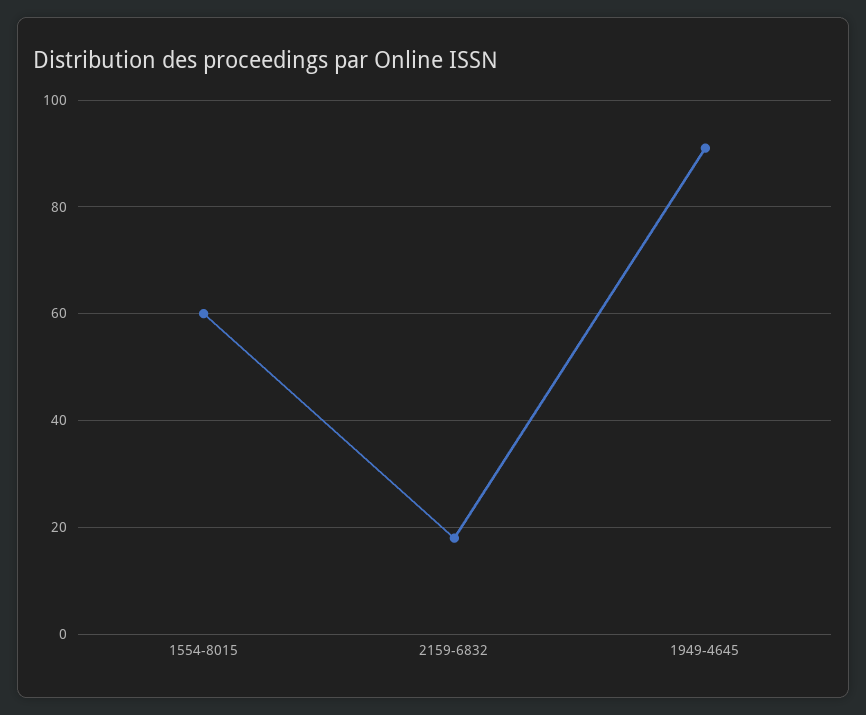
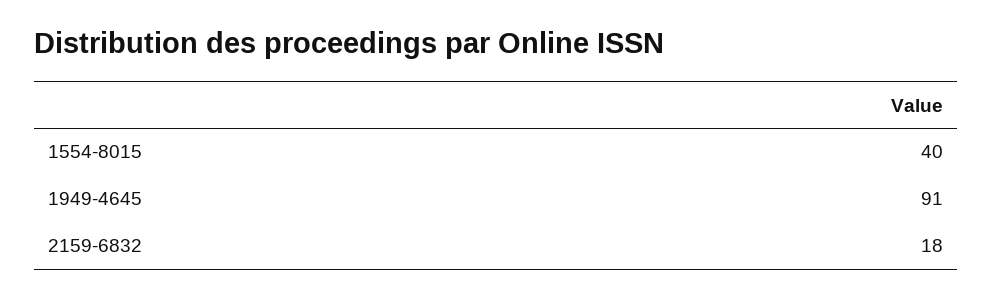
  {
-   "1554-8015": 60,
+   "1554-8015": 40,
    "2159-6832": 18,
    "1949-4645": 91
  }

